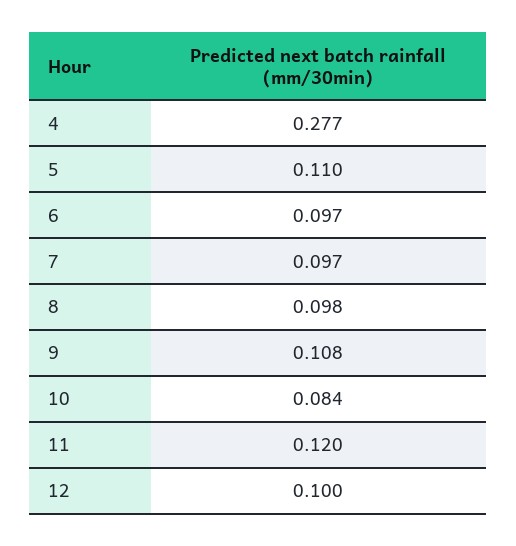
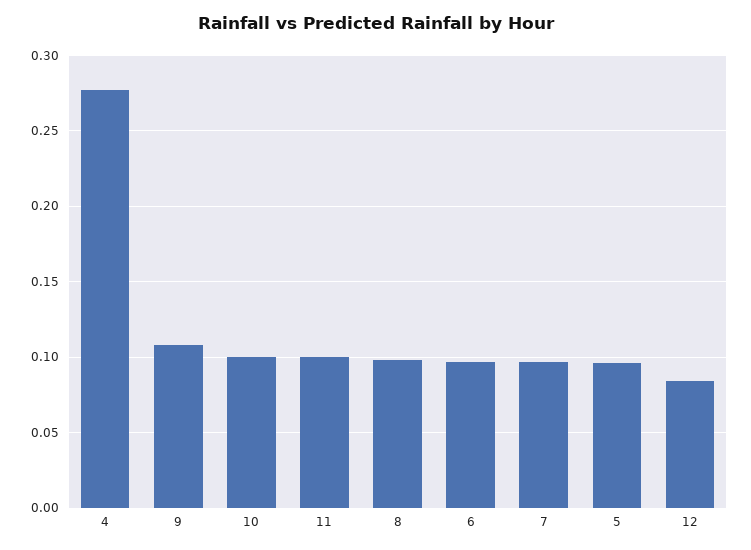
  {
    "4": 0.277,
-   "5": 0.11,
+   "5": 0.095,
    "6": 0.097,
    "7": 0.097,
    "8": 0.098,
    "9": 0.108,
-   "10": 0.084,
+   "10": 0.1,
-   "11": 0.12,
+   "11": 0.1,
-   "12": 0.1
+   "12": 0.085
  }

